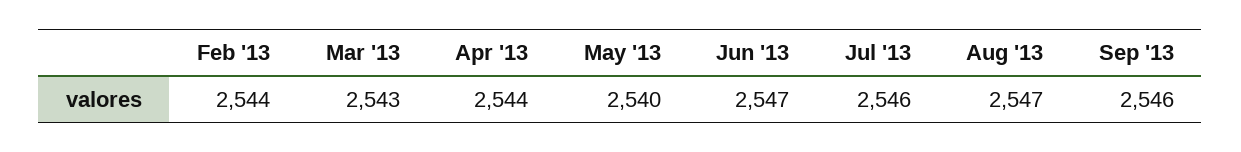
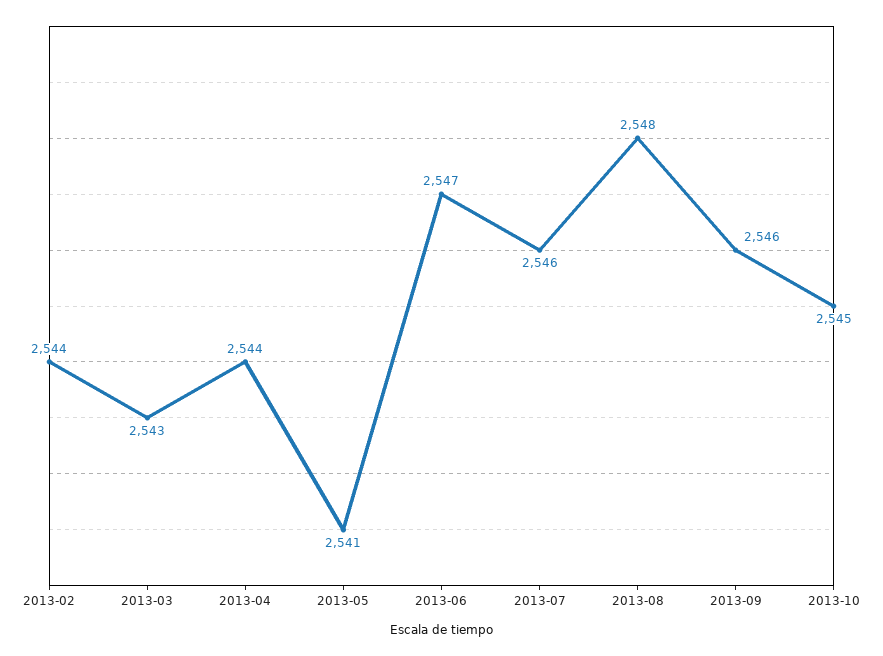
  {
    "Feb '13": 2544,
    "Mar '13": 2543,
    "Apr '13": 2544,
-   "May '13": 2540,
+   "May '13": 2541,
    "Jun '13": 2547,
    "Jul '13": 2546,
-   "Aug '13": 2547,
+   "Aug '13": 2548,
-   "Sep '13": 2546
+   "Sep '13": 2546,
+   "2013-10": 2545
  }

